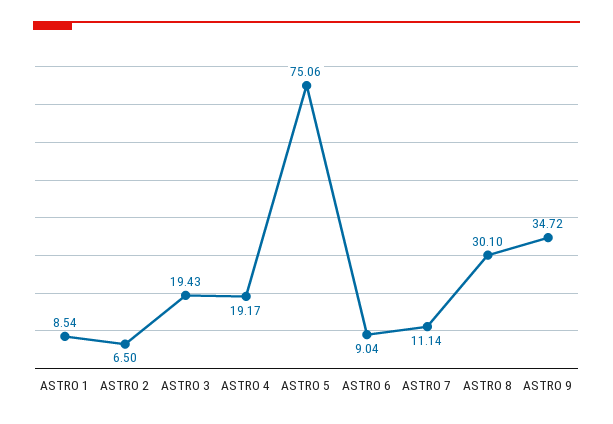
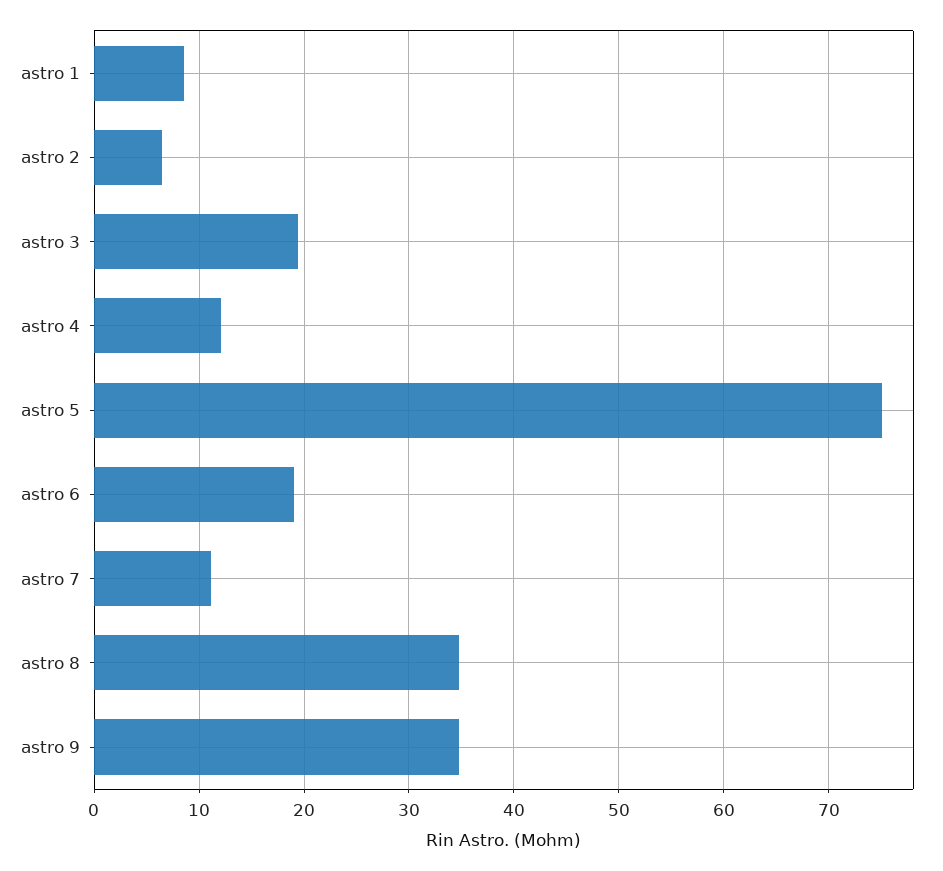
  {
    "ASTRO 1": 8.54,
    "ASTRO 2": 6.5,
    "ASTRO 3": 19.43,
-   "ASTRO 4": 19.17,
+   "ASTRO 4": 12,
    "ASTRO 5": 75.06,
-   "ASTRO 6": 9.04,
+   "ASTRO 6": 19,
    "ASTRO 7": 11.14,
-   "ASTRO 8": 30.1,
+   "ASTRO 8": 35,
    "ASTRO 9": 34.72
  }

